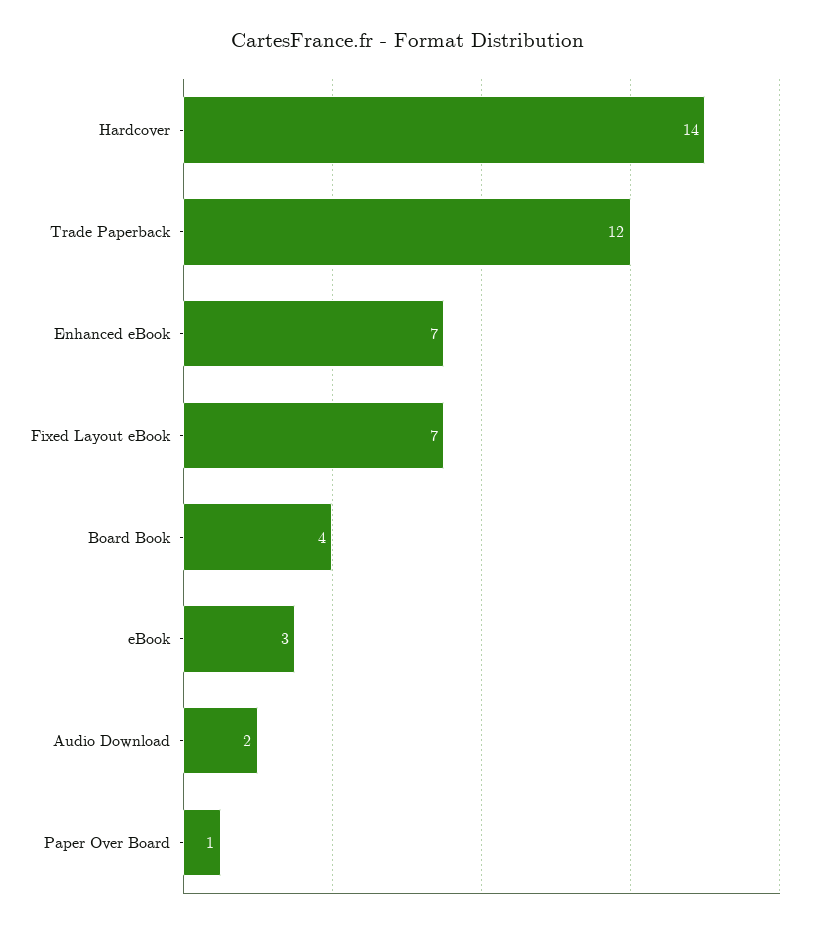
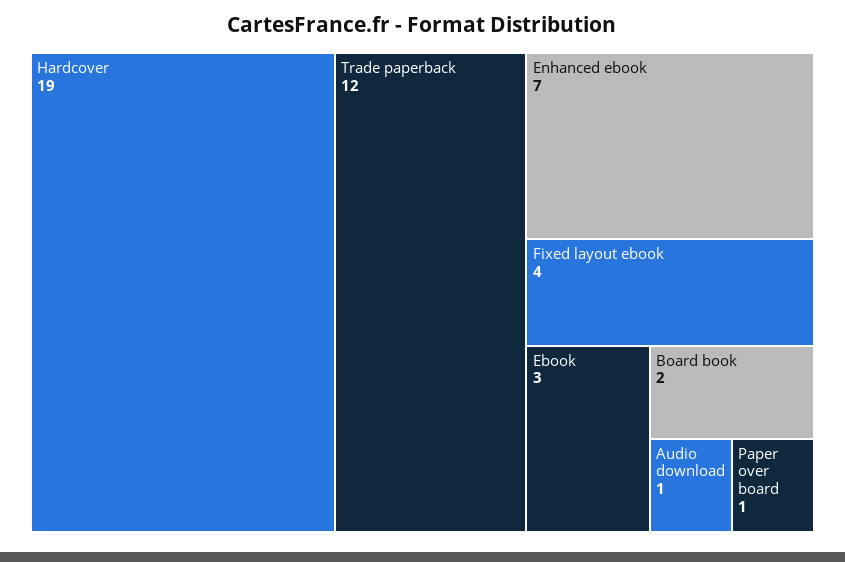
  {
-   "Hardcover": 14,
+   "Hardcover": 19,
    "Trade Paperback": 12,
    "Enhanced eBook": 7,
-   "Fixed Layout eBook": 7,
+   "Fixed Layout eBook": 4,
-   "Board Book": 4,
+   "Board Book": 2,
    "eBook": 3,
-   "Audio Download": 2,
+   "Audio Download": 1,
    "Paper Over Board": 1
  }

